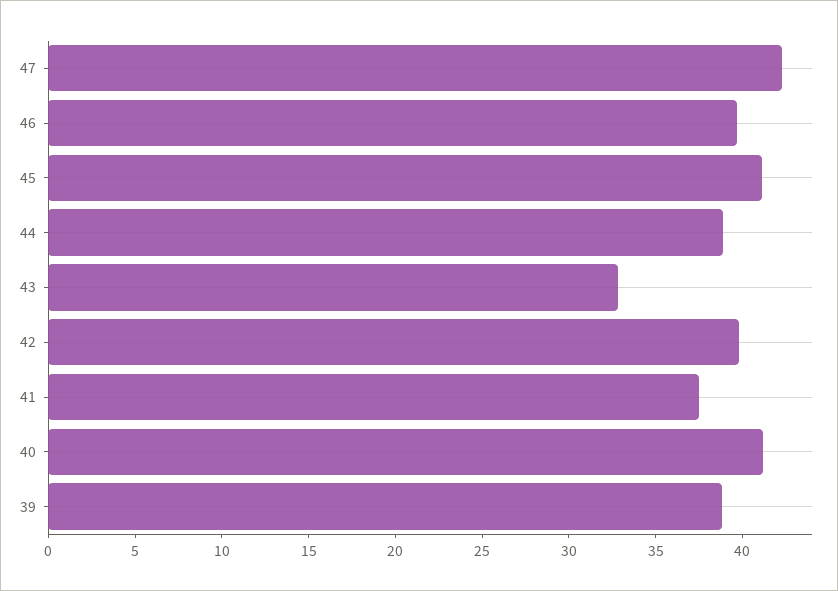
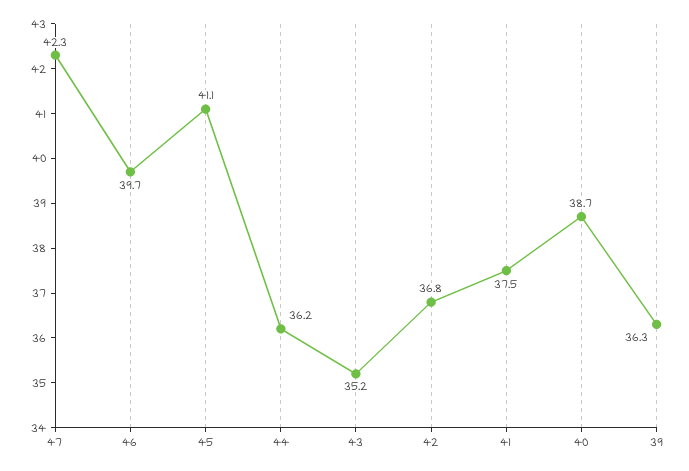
  {
    "47": 42.3,
    "46": 39.7,
    "45": 41.1,
-   "44": 39,
+   "44": 36.2,
-   "43": 33,
+   "43": 35.2,
-   "42": 40,
+   "42": 36.8,
    "41": 37.5,
-   "40": 41,
+   "40": 38.7,
-   "39": 39
+   "39": 36.3
  }

